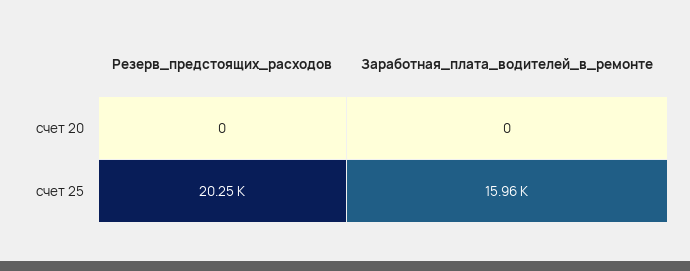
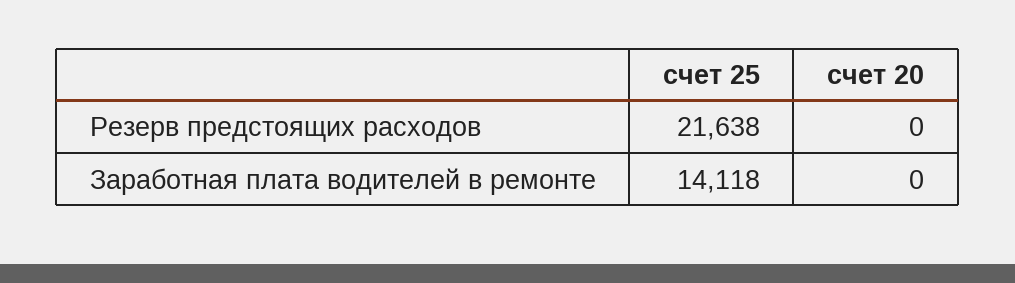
  {
    "Резерв_предстоящих_расходов": {
      "счет 20": 0,
-     "счет 25": 20250
+     "счет 25": 21638
    },
    "Заработная_плата_водителей_в_ремонте": {
      "счет 20": 0,
-     "счет 25": 15960
+     "счет 25": 14118
    }
  }

